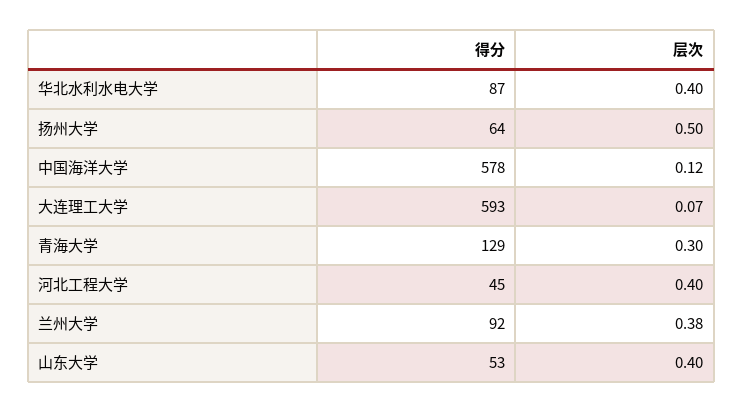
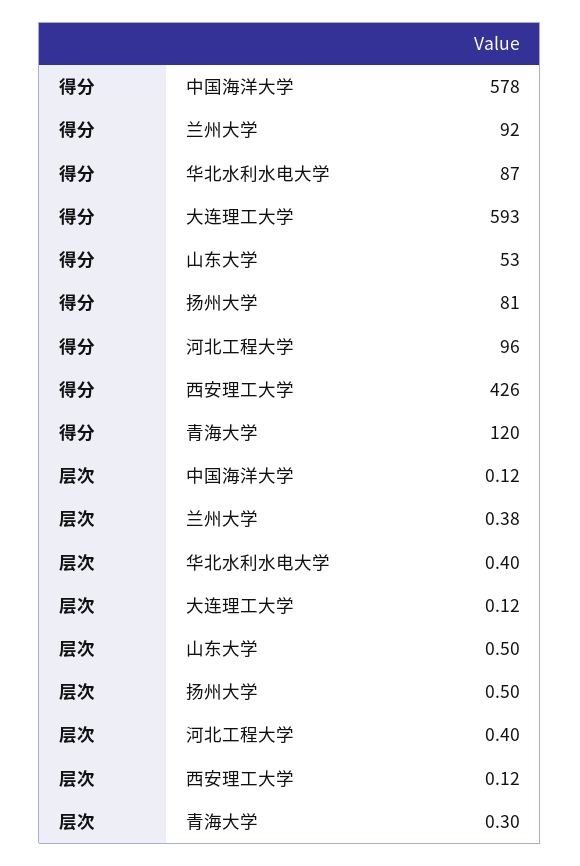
  {
    "得分": {
      "华北水利水电大学": 87,
-     "扬州大学": 64,
+     "扬州大学": 81,
      "中国海洋大学": 578,
      "大连理工大学": 593,
-     "青海大学": 129,
+     "青海大学": 120,
-     "河北工程大学": 45,
+     "河北工程大学": 96,
      "兰州大学": 92,
-     "山东大学": 53
+     "山东大学": 53,
+     "西安理工大学": 426
    },
    "层次": {
      "华北水利水电大学": 0.4,
      "扬州大学": 0.5,
      "中国海洋大学": 0.12,
-     "大连理工大学": 0.07,
+     "大连理工大学": 0.12,
      "青海大学": 0.3,
      "河北工程大学": 0.4,
      "兰州大学": 0.38,
-     "山东大学": 0.4
+     "山东大学": 0.5,
+     "西安理工大学": 0.12
    }
  }

